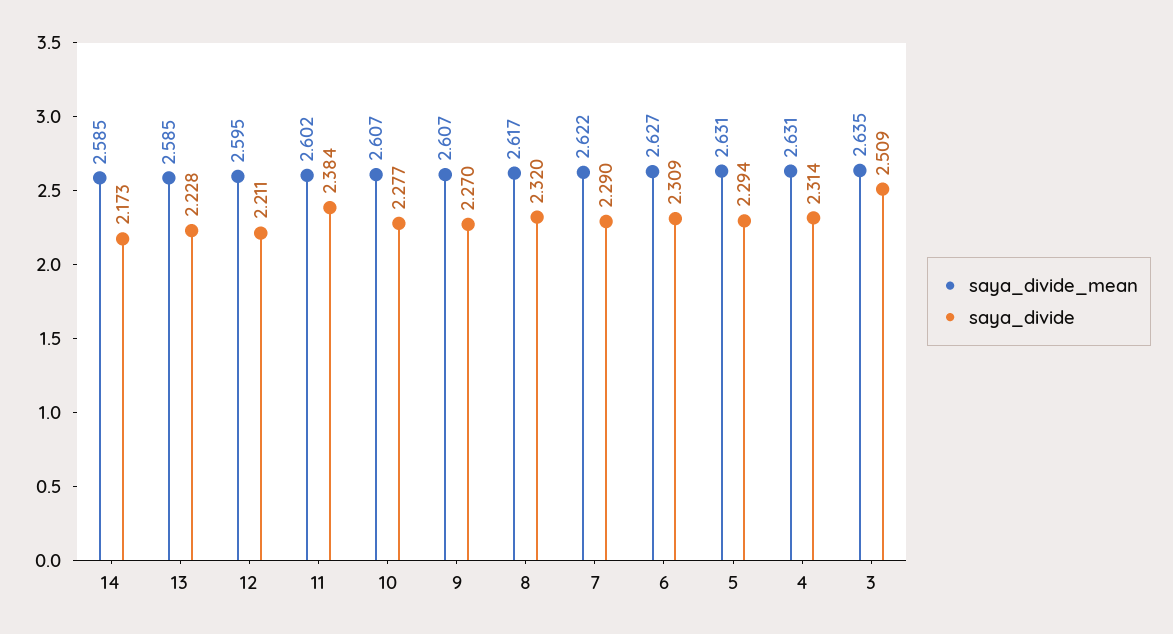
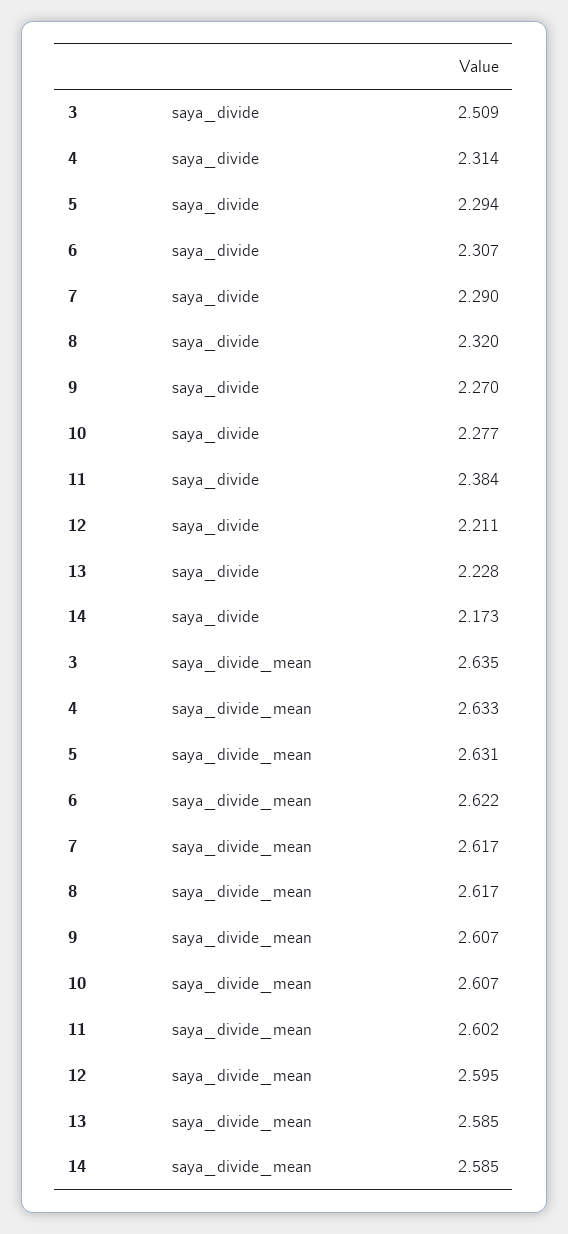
  {
    "saya_divide_mean": {
      "14": 2.585,
      "13": 2.585,
      "12": 2.595,
      "11": 2.602,
      "10": 2.607,
      "9": 2.607,
      "8": 2.617,
-     "7": 2.622,
+     "7": 2.617,
-     "6": 2.627,
+     "6": 2.622,
      "5": 2.631,
-     "4": 2.631,
+     "4": 2.633,
      "3": 2.635
    },
    "saya_divide": {
      "14": 2.173,
      "13": 2.228,
      "12": 2.211,
      "11": 2.384,
      "10": 2.277,
      "9": 2.27,
      "8": 2.32,
      "7": 2.29,
-     "6": 2.309,
+     "6": 2.307,
      "5": 2.294,
      "4": 2.314,
      "3": 2.509
    }
  }

